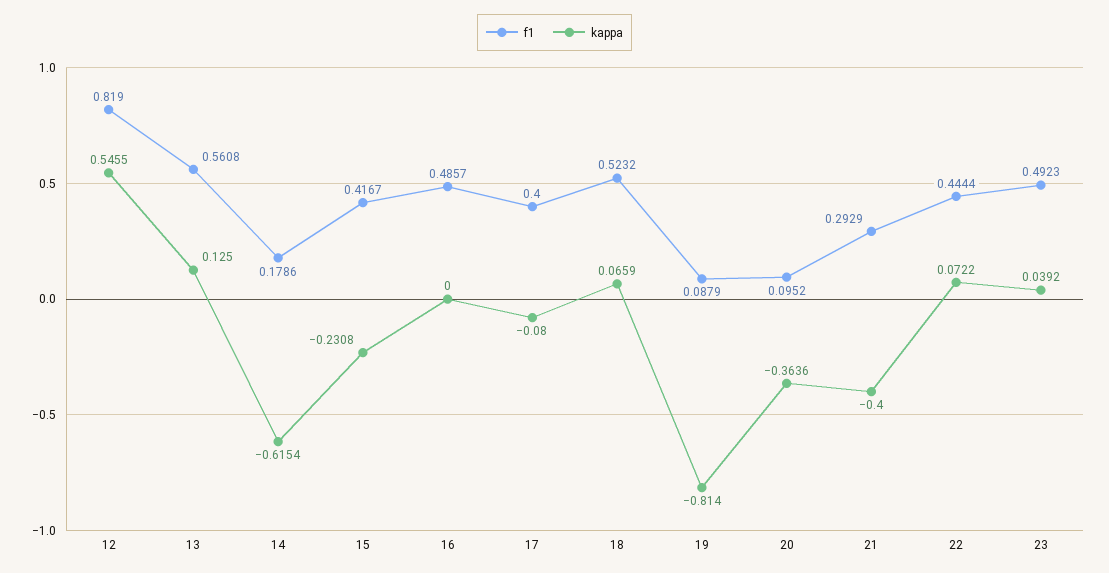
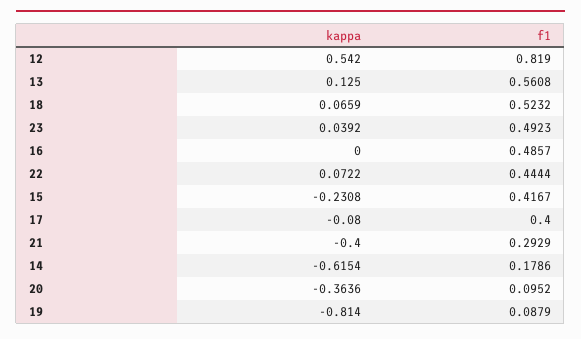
  {
    "f1": {
      "12": 0.819,
      "13": 0.5608,
      "14": 0.1786,
      "15": 0.4167,
      "16": 0.4857,
      "17": 0.4,
      "18": 0.5232,
      "19": 0.0879,
      "20": 0.0952,
      "21": 0.2929,
      "22": 0.4444,
      "23": 0.4923
    },
    "kappa": {
-     "12": 0.5455,
+     "12": 0.542,
      "13": 0.125,
      "14": -0.6154,
      "15": -0.2308,
      "16": 0,
      "17": -0.08,
      "18": 0.0659,
      "19": -0.814,
      "20": -0.3636,
      "21": -0.4,
      "22": 0.0722,
      "23": 0.0392
    }
  }

